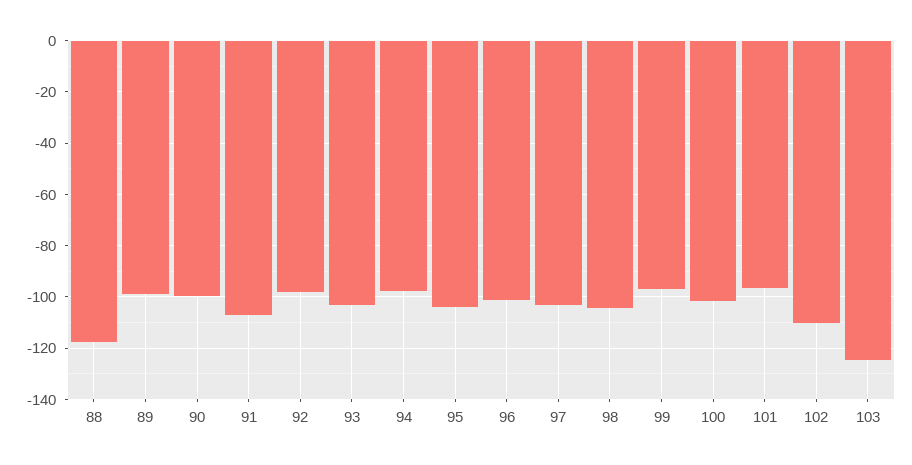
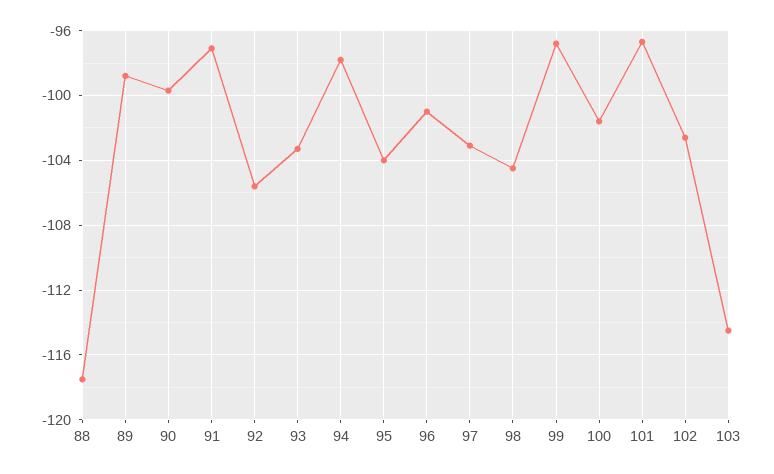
  {
    "88": -117.5,
    "89": -99,
    "90": -99.5,
-   "91": -107.5,
+   "91": -97,
-   "92": -97.5,
+   "92": -105.5,
    "93": -103.5,
    "94": -98,
    "95": -104,
    "96": -101,
    "97": -103,
    "98": -104.5,
    "99": -97,
    "100": -101.5,
    "101": -96.5,
-   "102": -110,
+   "102": -102.5,
-   "103": -125
+   "103": -114.5
  }

